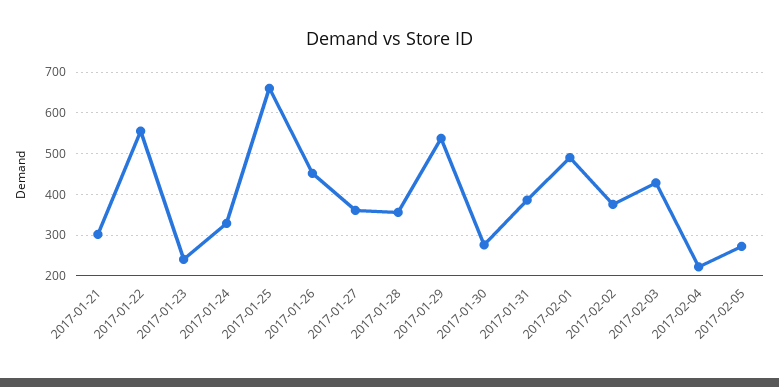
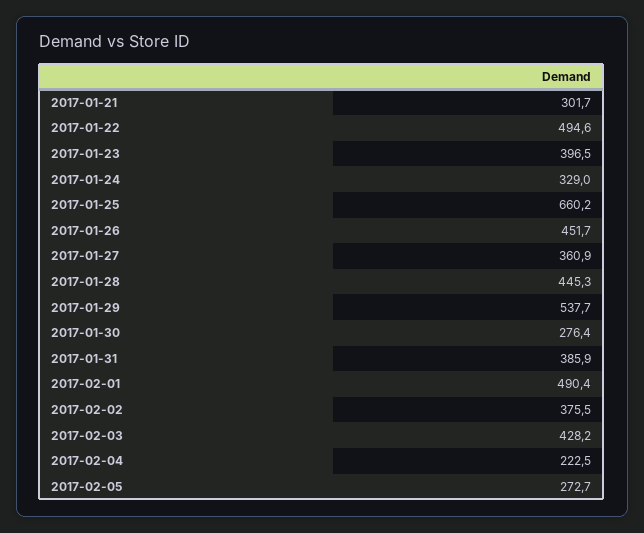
  {
    "2017-01-21": 301.7,
-   "2017-01-22": 560,
+   "2017-01-22": 494.6,
-   "2017-01-23": 240,
+   "2017-01-23": 396.5,
    "2017-01-24": 329,
    "2017-01-25": 660.2,
    "2017-01-26": 451.7,
    "2017-01-27": 360.9,
-   "2017-01-28": 360,
+   "2017-01-28": 445.3,
    "2017-01-29": 537.7,
    "2017-01-30": 276.4,
    "2017-01-31": 385.9,
    "2017-02-01": 490.4,
    "2017-02-02": 375.5,
    "2017-02-03": 428.2,
    "2017-02-04": 222.5,
    "2017-02-05": 272.7
  }

